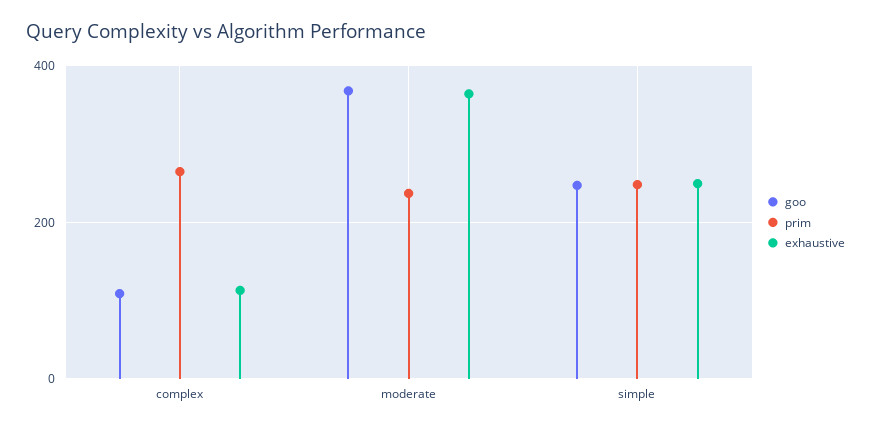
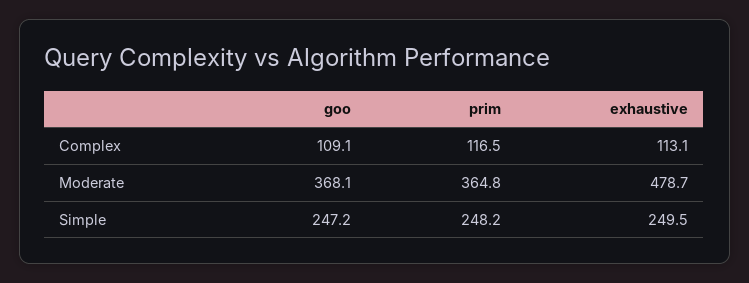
  {
    "goo": {
      "complex": 109.1,
      "moderate": 368.1,
      "simple": 247.2
    },
    "prim": {
-     "complex": 260,
+     "complex": 116.5,
-     "moderate": 240,
+     "moderate": 364.8,
      "simple": 248.2
    },
    "exhaustive": {
      "complex": 113.1,
-     "moderate": 360,
+     "moderate": 478.7,
      "simple": 249.5
    }
  }

